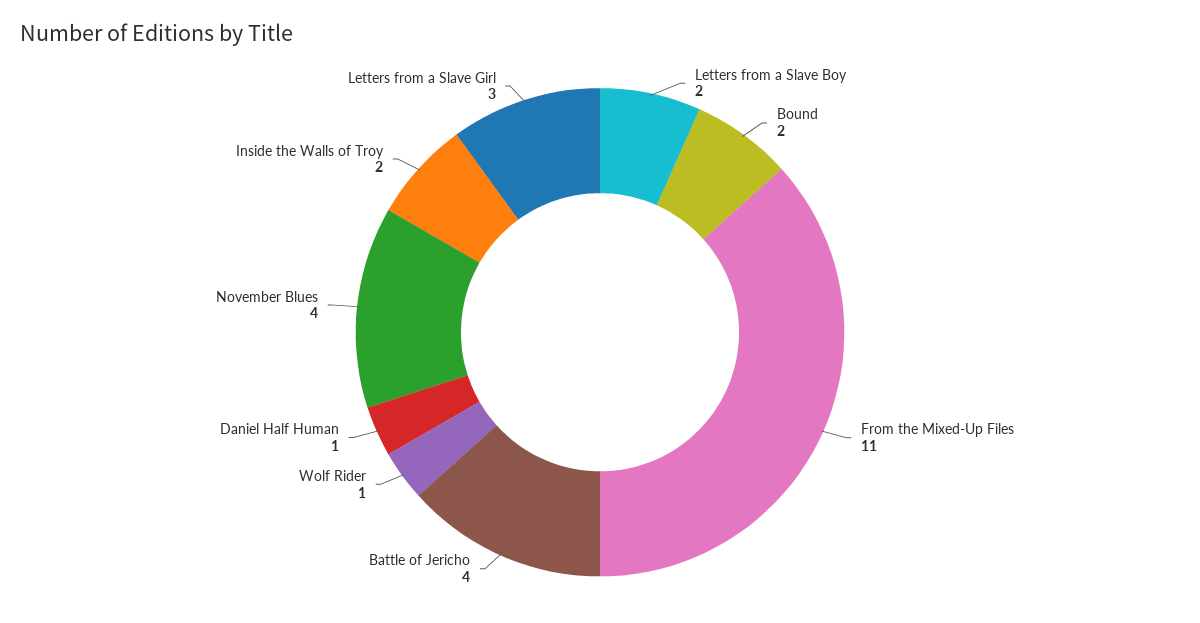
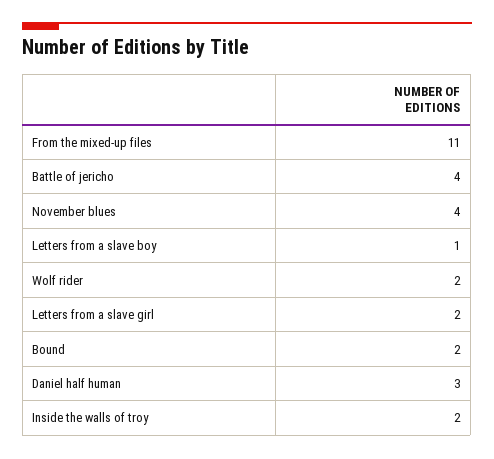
  {
-   "Letters from a Slave Boy": 2,
+   "Letters from a Slave Boy": 1,
    "Bound": 2,
    "From the Mixed-Up Files": 11,
    "Battle of Jericho": 4,
-   "Wolf Rider": 1,
+   "Wolf Rider": 2,
-   "Daniel Half Human": 1,
+   "Daniel Half Human": 3,
    "November Blues": 4,
    "Inside the Walls of Troy": 2,
-   "Letters from a Slave Girl": 3
+   "Letters from a Slave Girl": 2
  }

